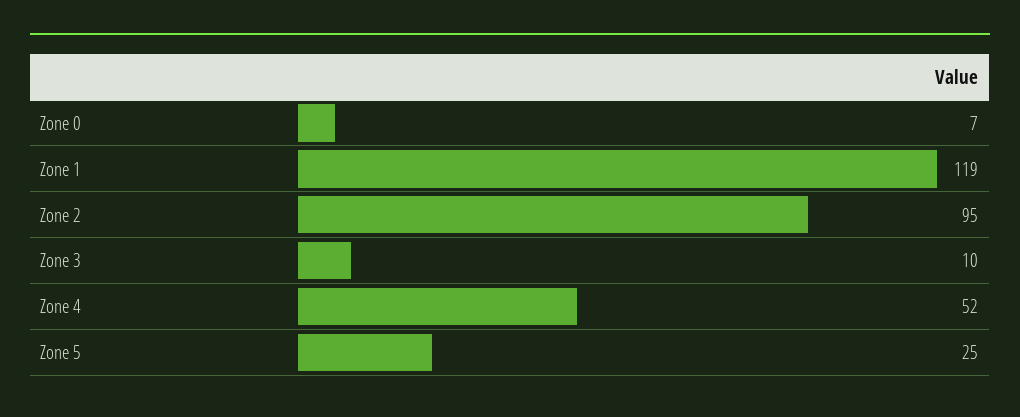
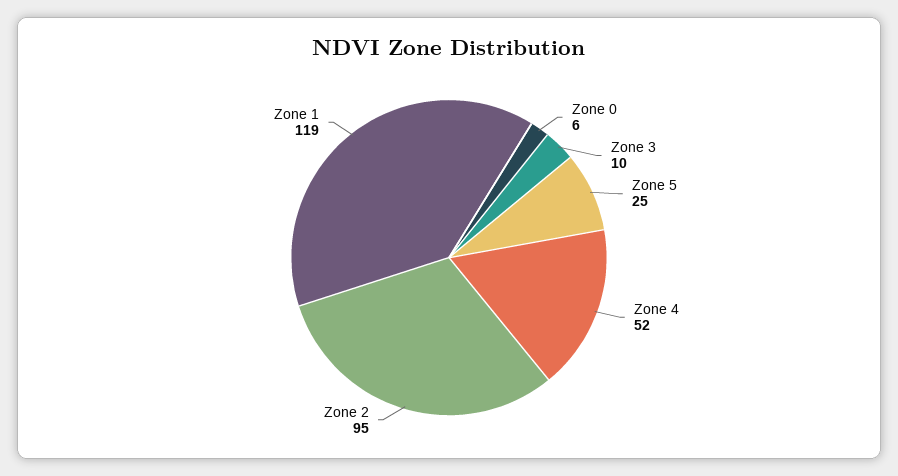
  {
-   "Zone 0": 7,
+   "Zone 0": 6,
    "Zone 1": 119,
    "Zone 2": 95,
    "Zone 3": 10,
    "Zone 4": 52,
    "Zone 5": 25
  }

